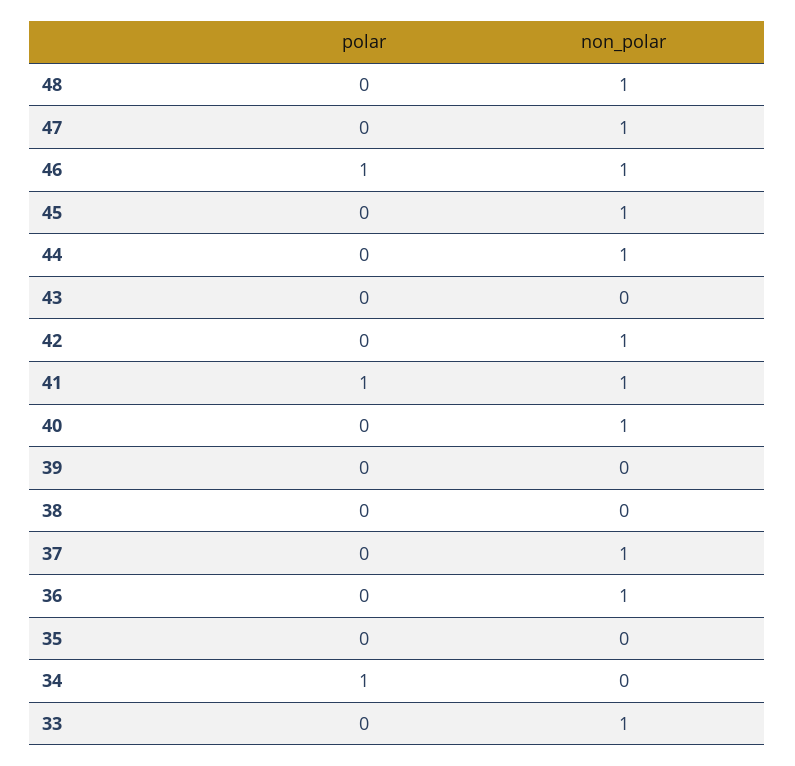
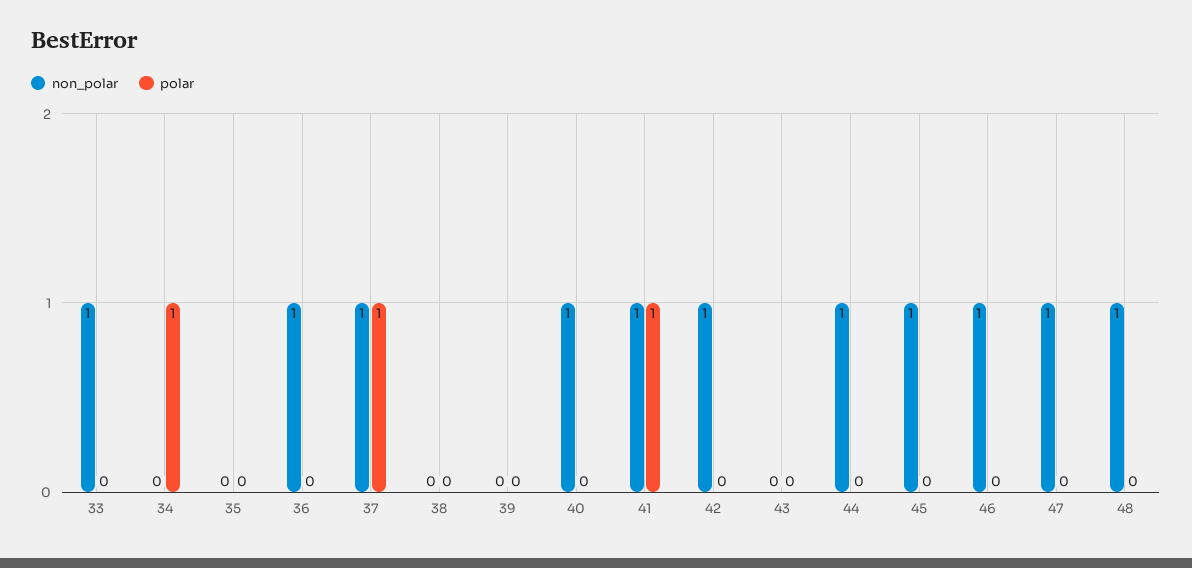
  {
    "polar": {
      "48": 0,
      "47": 0,
-     "46": 1,
+     "46": 0,
      "45": 0,
      "44": 0,
      "43": 0,
      "42": 0,
      "41": 1,
      "40": 0,
      "39": 0,
      "38": 0,
-     "37": 0,
+     "37": 1,
      "36": 0,
      "35": 0,
      "34": 1,
      "33": 0
    },
    "non_polar": {
      "48": 1,
      "47": 1,
      "46": 1,
      "45": 1,
      "44": 1,
      "43": 0,
      "42": 1,
      "41": 1,
      "40": 1,
      "39": 0,
      "38": 0,
      "37": 1,
      "36": 1,
      "35": 0,
      "34": 0,
      "33": 1
    }
  }

